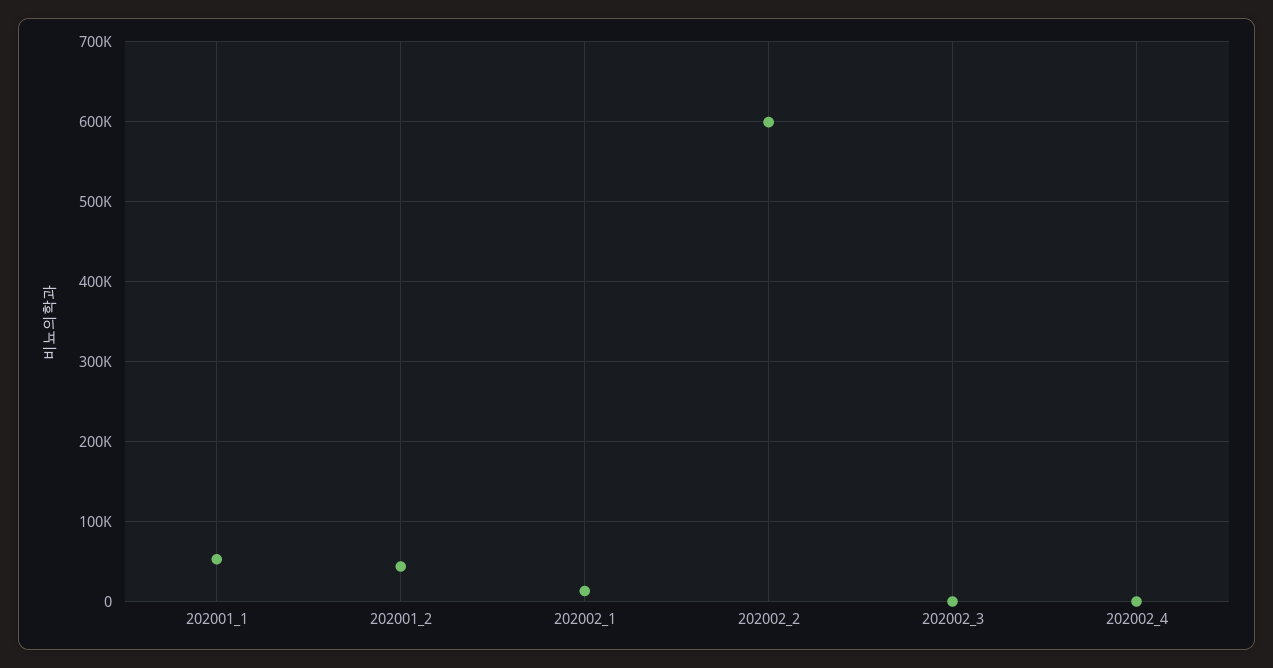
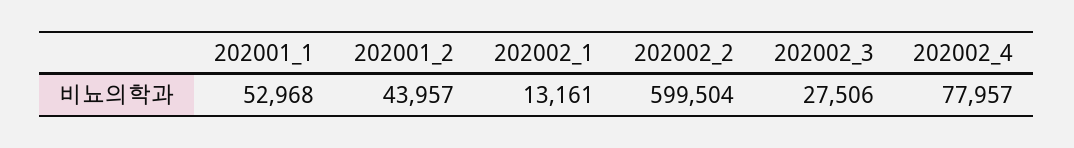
  {
    "202001_1": 52968,
    "202001_2": 43957,
    "202002_1": 13161,
    "202002_2": 599504,
-   "202002_3": 0,
+   "202002_3": 27506,
-   "202002_4": 0
+   "202002_4": 77957
  }

